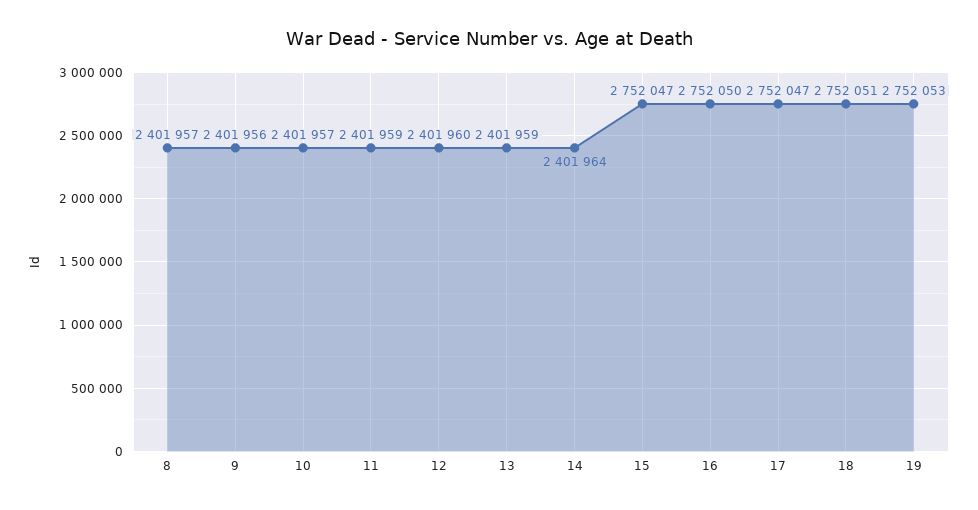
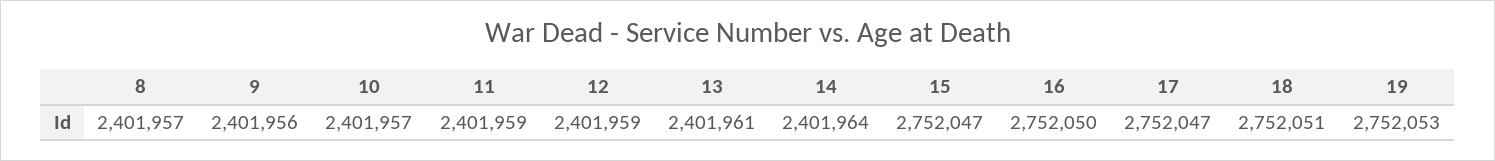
  {
    "8": 2401957,
    "9": 2401956,
    "10": 2401957,
    "11": 2401959,
-   "12": 2401960,
+   "12": 2401959,
-   "13": 2401959,
+   "13": 2401961,
    "14": 2401964,
    "15": 2752047,
    "16": 2752050,
    "17": 2752047,
    "18": 2752051,
    "19": 2752053
  }

